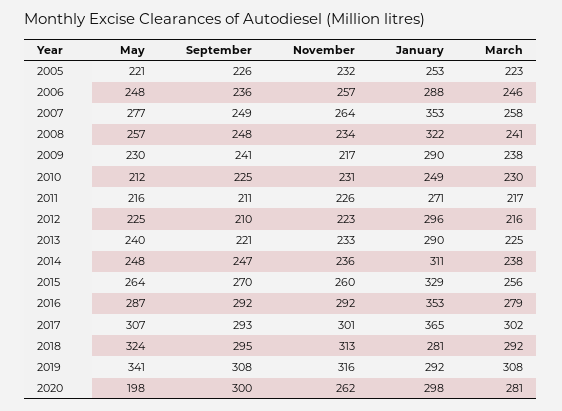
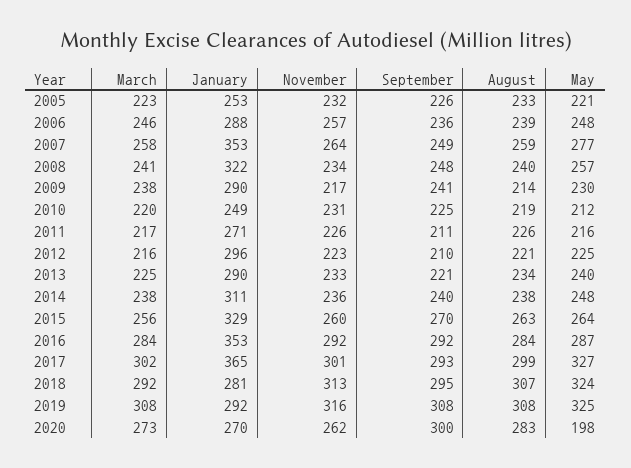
  {
    "May": {
      "2005": 221,
      "2006": 248,
      "2007": 277,
      "2008": 257,
      "2009": 230,
      "2010": 212,
      "2011": 216,
      "2012": 225,
      "2013": 240,
      "2014": 248,
      "2015": 264,
      "2016": 287,
-     "2017": 307,
+     "2017": 327,
      "2018": 324,
-     "2019": 341,
+     "2019": 325,
      "2020": 198
    },
    "September": {
      "2005": 226,
      "2006": 236,
      "2007": 249,
      "2008": 248,
      "2009": 241,
      "2010": 225,
      "2011": 211,
      "2012": 210,
      "2013": 221,
-     "2014": 247,
+     "2014": 240,
      "2015": 270,
      "2016": 292,
      "2017": 293,
      "2018": 295,
      "2019": 308,
      "2020": 300
    },
    "November": {
      "2005": 232,
      "2006": 257,
      "2007": 264,
      "2008": 234,
      "2009": 217,
      "2010": 231,
      "2011": 226,
      "2012": 223,
      "2013": 233,
      "2014": 236,
      "2015": 260,
      "2016": 292,
      "2017": 301,
      "2018": 313,
      "2019": 316,
      "2020": 262
    },
    "January": {
      "2005": 253,
      "2006": 288,
      "2007": 353,
      "2008": 322,
      "2009": 290,
      "2010": 249,
      "2011": 271,
      "2012": 296,
      "2013": 290,
      "2014": 311,
      "2015": 329,
      "2016": 353,
      "2017": 365,
      "2018": 281,
      "2019": 292,
-     "2020": 298
+     "2020": 270
    },
    "March": {
      "2005": 223,
      "2006": 246,
      "2007": 258,
      "2008": 241,
      "2009": 238,
-     "2010": 230,
+     "2010": 220,
      "2011": 217,
      "2012": 216,
      "2013": 225,
      "2014": 238,
      "2015": 256,
-     "2016": 279,
+     "2016": 284,
      "2017": 302,
      "2018": 292,
      "2019": 308,
-     "2020": 281
+     "2020": 273
-   }
+   },
+   "August": {
+     "2005": 233,
+     "2006": 239,
+     "2007": 259,
+     "2008": 240,
+     "2009": 214,
+     "2010": 219,
+     "2011": 226,
+     "2012": 221,
+     "2013": 234,
+     "2014": 238,
+     "2015": 263,
+     "2016": 284,
+     "2017": 299,
+     "2018": 307,
+     "2019": 308,
+     "2020": 283
+   }
  }

